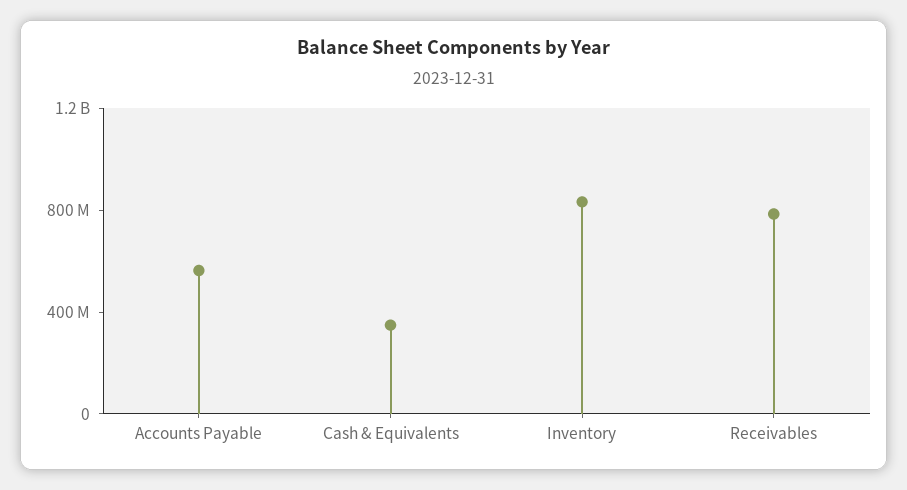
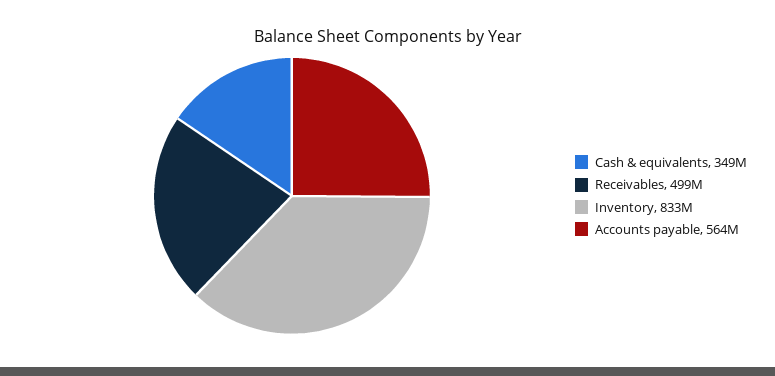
  {
    "Accounts Payable": 564000000,
    "Cash & Equivalents": 349000000,
    "Inventory": 833000000,
-   "Receivables": 800000000
+   "Receivables": 499000000
  }

